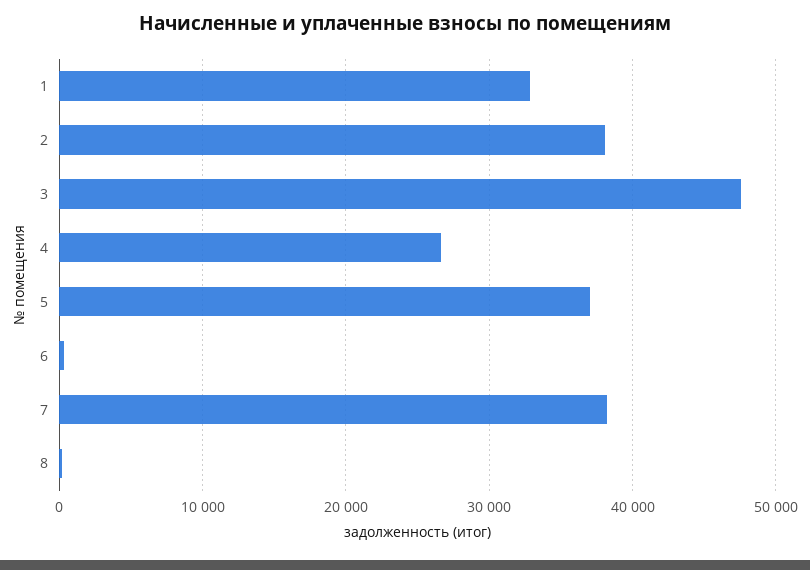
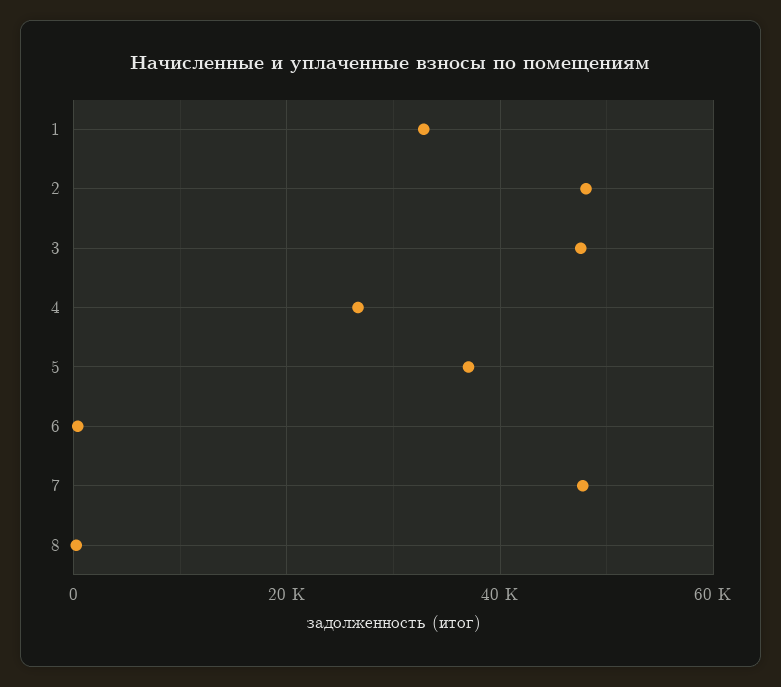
  {
    "1": 33000,
-   "2": 38000,
+   "2": 48000,
    "3": 48000,
    "4": 27000,
    "5": 37000,
    "6": 0,
-   "7": 38000,
+   "7": 48000,
    "8": 0
  }

